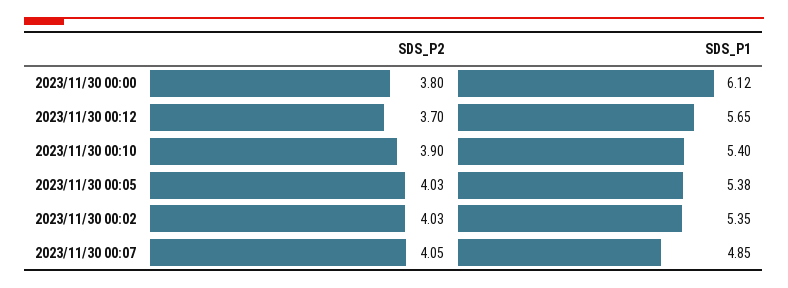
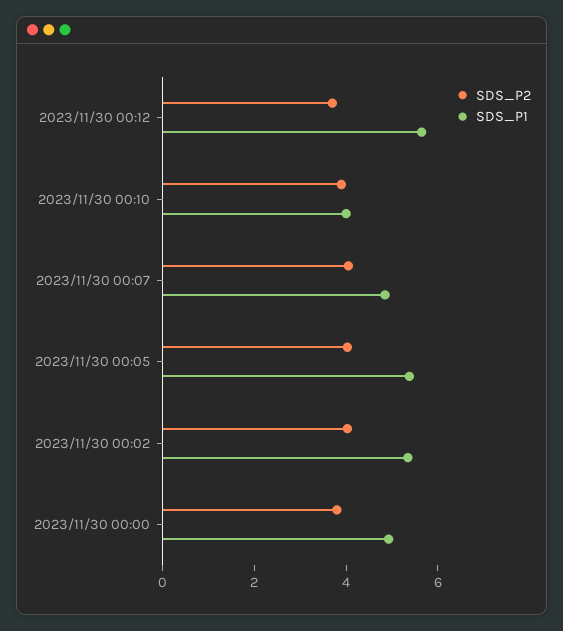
  {
    "SDS_P2": {
      "2023/11/30 00:00": 3.8,
      "2023/11/30 00:12": 3.7,
      "2023/11/30 00:10": 3.9,
      "2023/11/30 00:05": 4.03,
      "2023/11/30 00:02": 4.03,
      "2023/11/30 00:07": 4.05
    },
    "SDS_P1": {
-     "2023/11/30 00:00": 6.12,
+     "2023/11/30 00:00": 5,
      "2023/11/30 00:12": 5.65,
-     "2023/11/30 00:10": 5.4,
+     "2023/11/30 00:10": 4,
      "2023/11/30 00:05": 5.38,
      "2023/11/30 00:02": 5.35,
      "2023/11/30 00:07": 4.85
    }
  }

